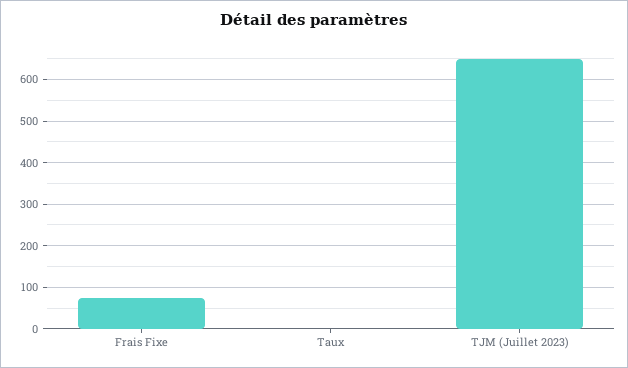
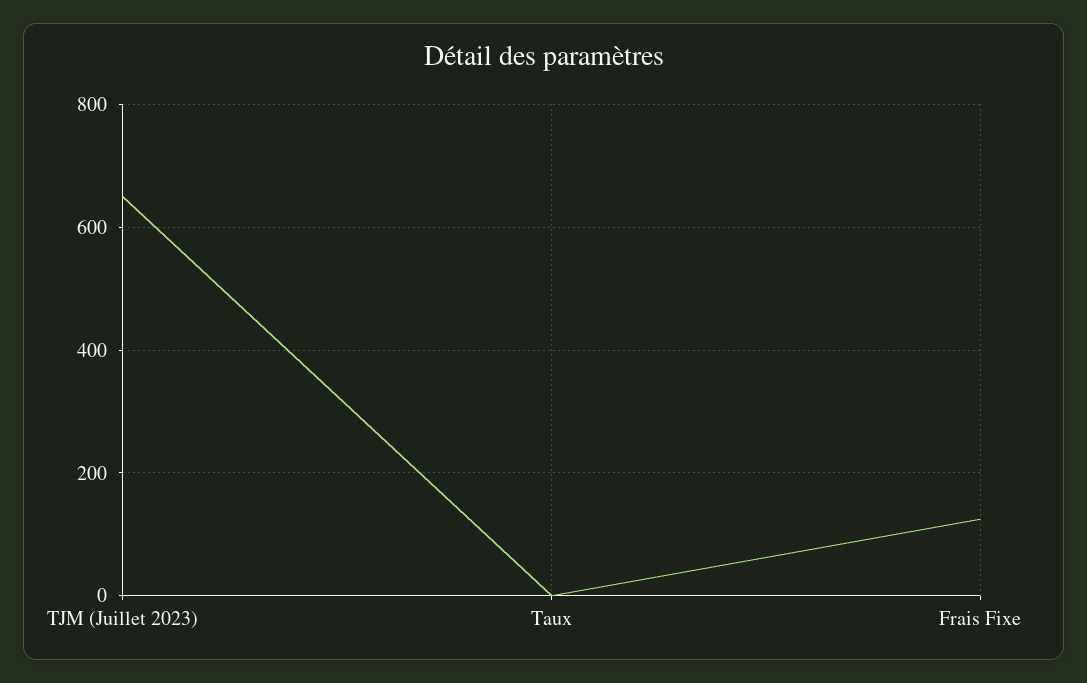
  {
-   "Frais Fixe": 80,
+   "Frais Fixe": 120,
    "Taux": 0,
    "TJM (Juillet 2023)": 660
  }

